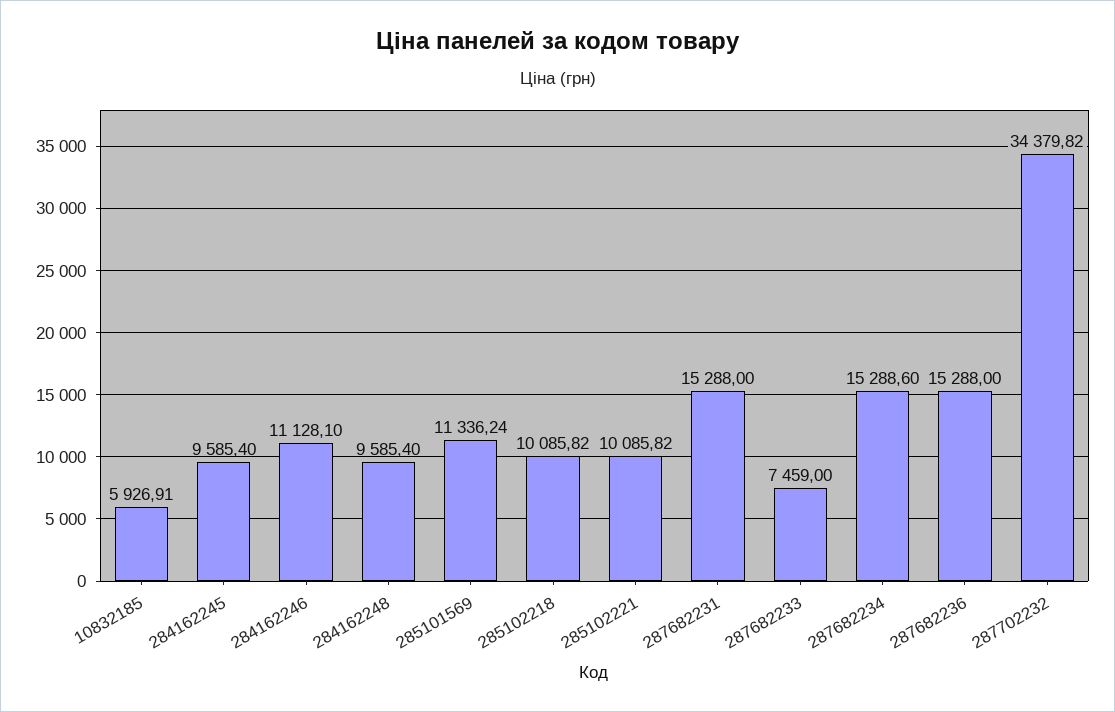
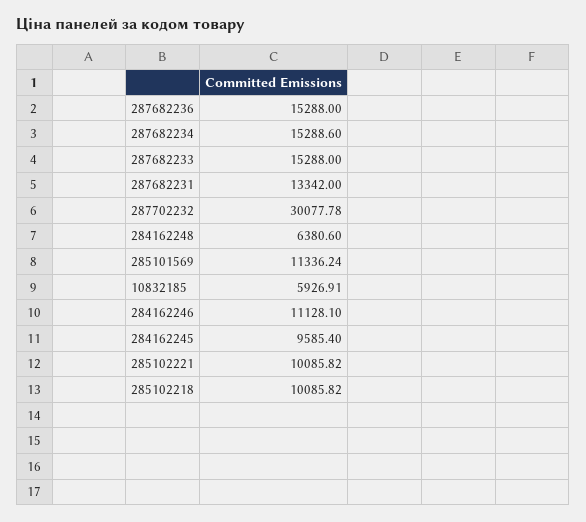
  {
    "10832185": 5926.91,
    "284162245": 9585.4,
    "284162246": 11128.1,
-   "284162248": 9585.4,
+   "284162248": 6380.6,
    "285101569": 11336.24,
    "285102218": 10085.82,
    "285102221": 10085.82,
-   "287682231": 15288,
+   "287682231": 13342,
-   "287682233": 7459,
+   "287682233": 15288,
    "287682234": 15288.6,
    "287682236": 15288,
-   "287702232": 34379.82
+   "287702232": 30077.78
  }

